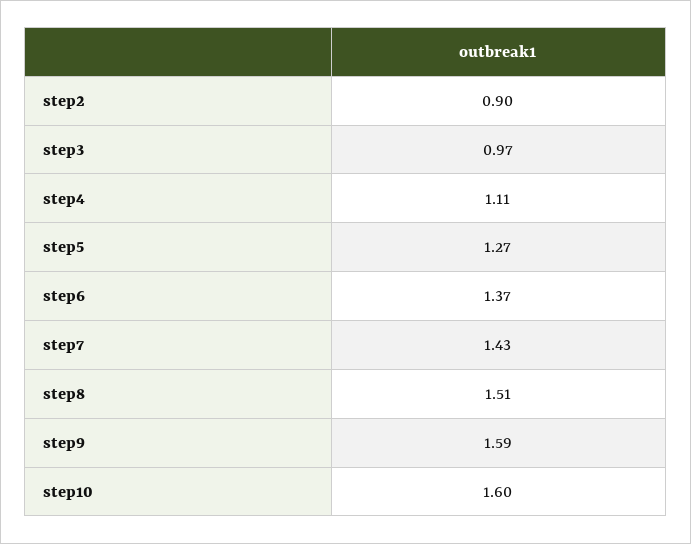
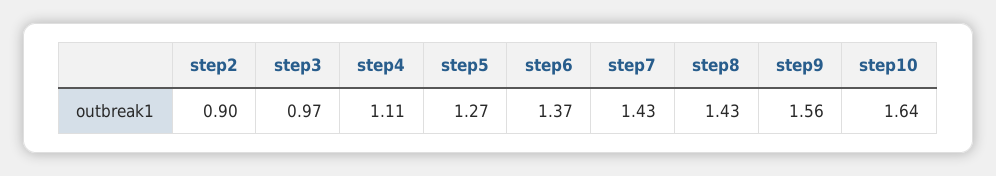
  {
    "step2": 0.9,
    "step3": 0.97,
    "step4": 1.11,
    "step5": 1.27,
    "step6": 1.37,
    "step7": 1.43,
-   "step8": 1.51,
+   "step8": 1.43,
-   "step9": 1.59,
+   "step9": 1.56,
-   "step10": 1.6
+   "step10": 1.64
  }

